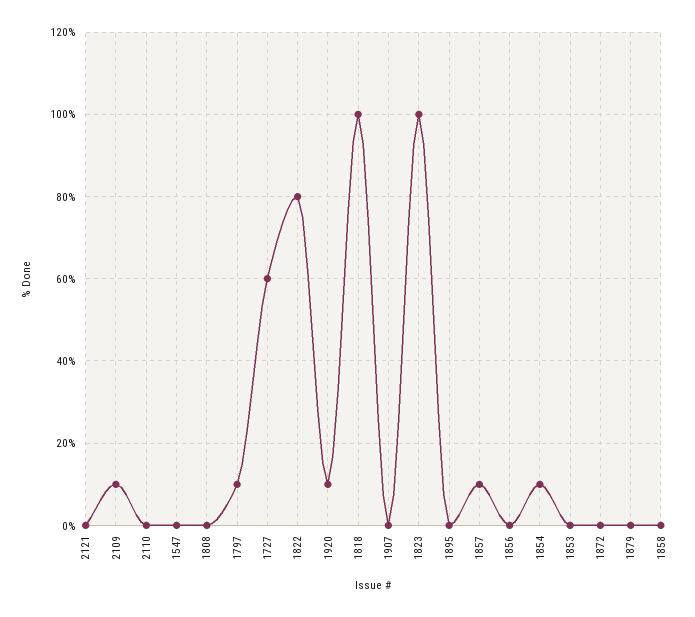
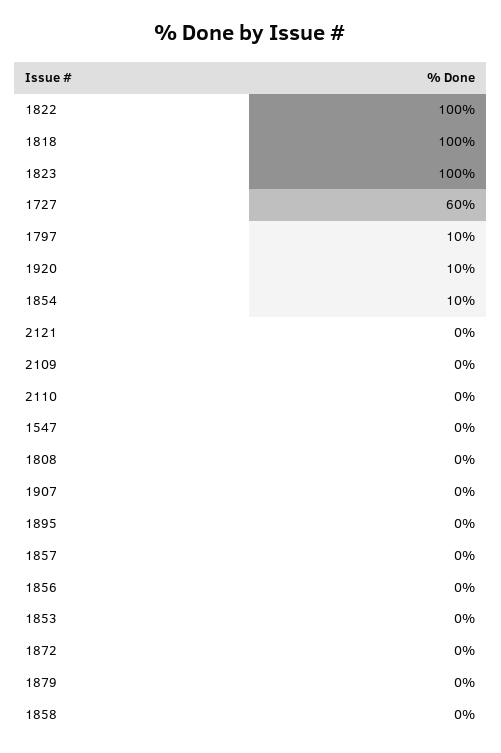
  {
    "2121": 0,
-   "2109": 10,
+   "2109": 0,
    "2110": 0,
    "1547": 0,
    "1808": 0,
    "1797": 10,
    "1727": 60,
-   "1822": 80,
+   "1822": 100,
    "1920": 10,
    "1818": 100,
    "1907": 0,
    "1823": 100,
    "1895": 0,
-   "1857": 10,
+   "1857": 0,
    "1856": 0,
    "1854": 10,
    "1853": 0,
    "1872": 0,
    "1879": 0,
    "1858": 0
  }

